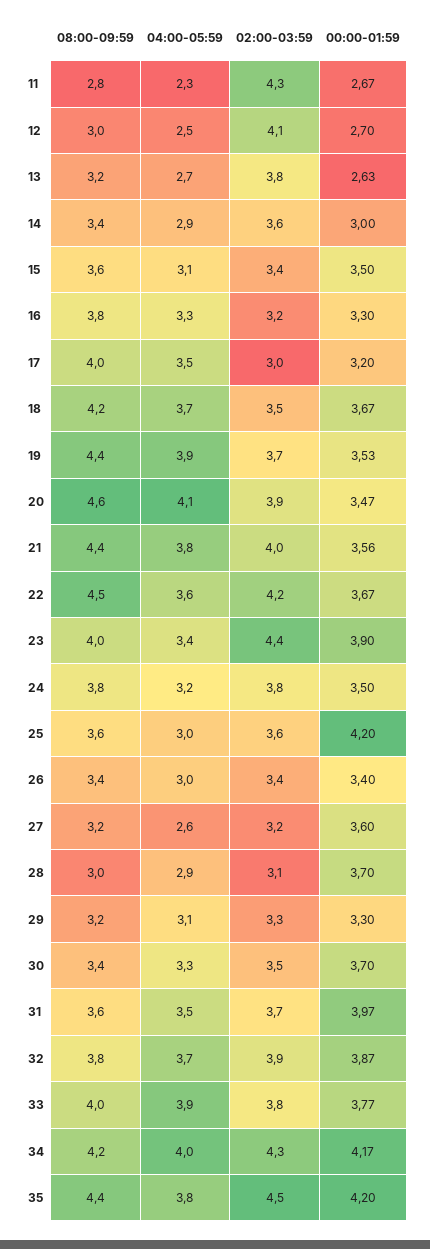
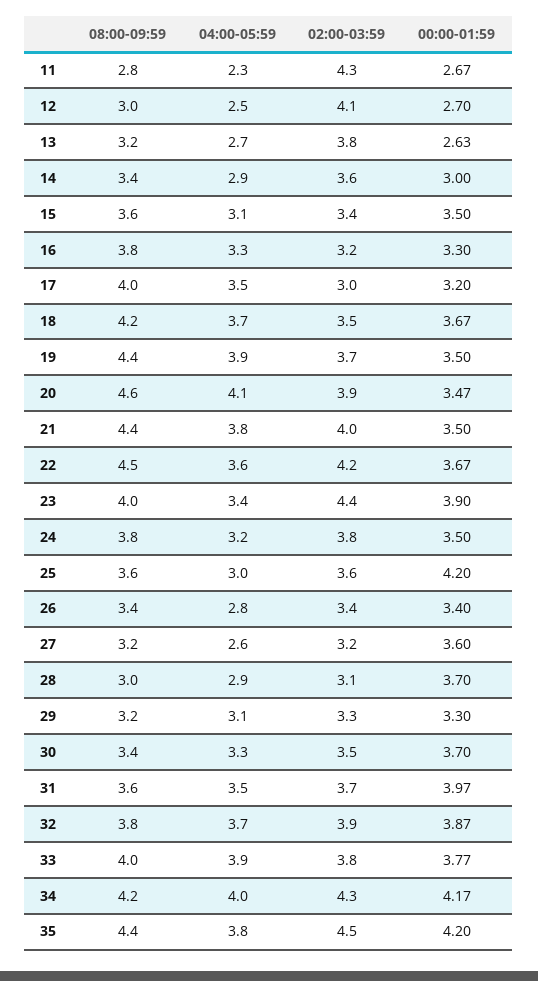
  {
    "08:00-09:59": {
      "11": 2.8,
      "12": 3,
      "13": 3.2,
      "14": 3.4,
      "15": 3.6,
      "16": 3.8,
      "17": 4,
      "18": 4.2,
      "19": 4.4,
      "20": 4.6,
      "21": 4.4,
      "22": 4.5,
      "23": 4,
      "24": 3.8,
      "25": 3.6,
      "26": 3.4,
      "27": 3.2,
      "28": 3,
      "29": 3.2,
      "30": 3.4,
      "31": 3.6,
      "32": 3.8,
      "33": 4,
      "34": 4.2,
      "35": 4.4
    },
    "04:00-05:59": {
      "11": 2.3,
      "12": 2.5,
      "13": 2.7,
      "14": 2.9,
      "15": 3.1,
      "16": 3.3,
      "17": 3.5,
      "18": 3.7,
      "19": 3.9,
      "20": 4.1,
      "21": 3.8,
      "22": 3.6,
      "23": 3.4,
      "24": 3.2,
      "25": 3,
-     "26": 3,
+     "26": 2.8,
      "27": 2.6,
      "28": 2.9,
      "29": 3.1,
      "30": 3.3,
      "31": 3.5,
      "32": 3.7,
      "33": 3.9,
      "34": 4,
      "35": 3.8
    },
    "02:00-03:59": {
      "11": 4.3,
      "12": 4.1,
      "13": 3.8,
      "14": 3.6,
      "15": 3.4,
      "16": 3.2,
      "17": 3,
      "18": 3.5,
      "19": 3.7,
      "20": 3.9,
      "21": 4,
      "22": 4.2,
      "23": 4.4,
      "24": 3.8,
      "25": 3.6,
      "26": 3.4,
      "27": 3.2,
      "28": 3.1,
      "29": 3.3,
      "30": 3.5,
      "31": 3.7,
      "32": 3.9,
      "33": 3.8,
      "34": 4.3,
      "35": 4.5
    },
    "00:00-01:59": {
      "11": 2.67,
      "12": 2.7,
      "13": 2.63,
      "14": 3,
      "15": 3.5,
      "16": 3.3,
      "17": 3.2,
      "18": 3.67,
-     "19": 3.53,
+     "19": 3.5,
      "20": 3.47,
-     "21": 3.56,
+     "21": 3.5,
      "22": 3.67,
      "23": 3.9,
      "24": 3.5,
      "25": 4.2,
      "26": 3.4,
      "27": 3.6,
      "28": 3.7,
      "29": 3.3,
      "30": 3.7,
      "31": 3.97,
      "32": 3.87,
      "33": 3.77,
      "34": 4.17,
      "35": 4.2
    }
  }

